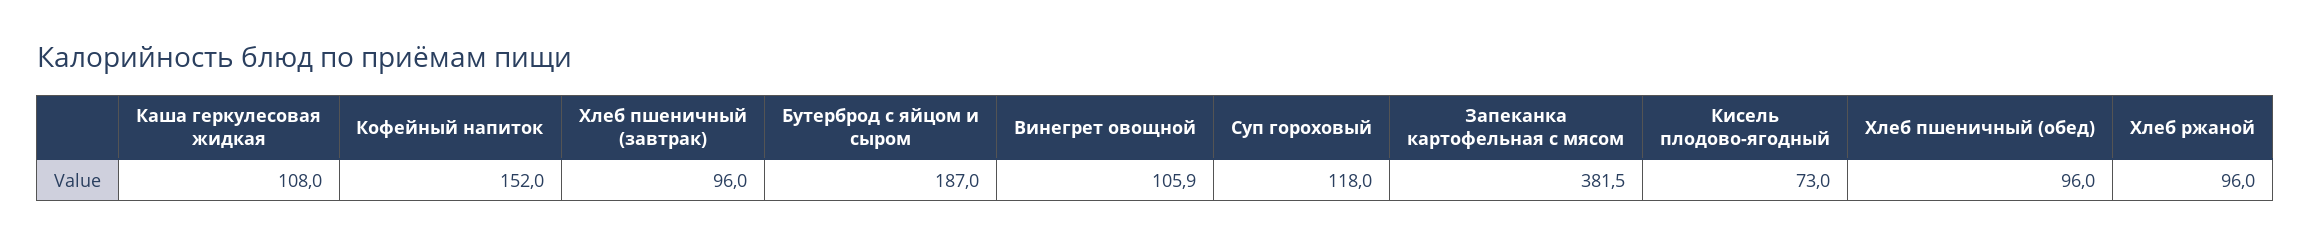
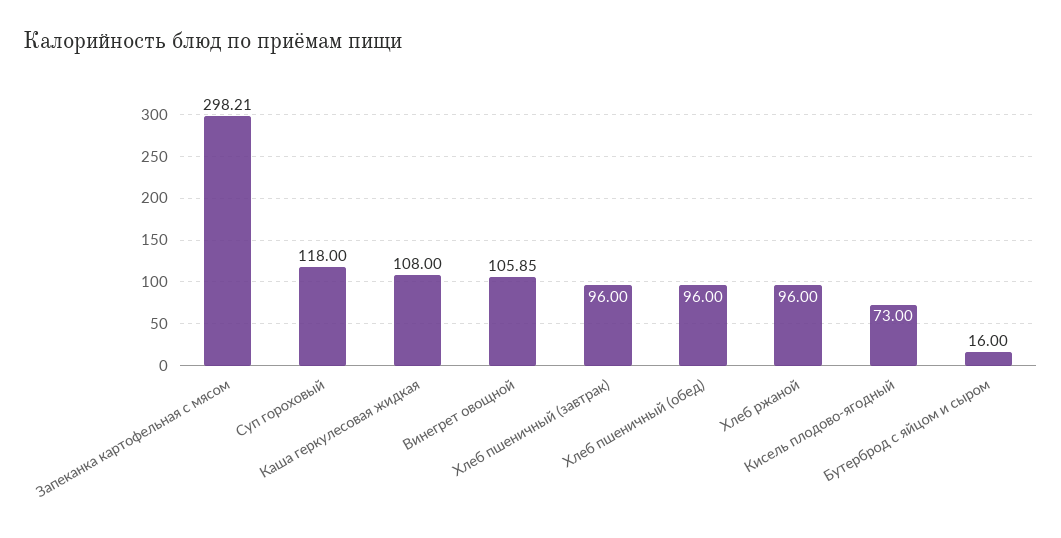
  {
    "Каша геркулесовая жидкая": 108,
-   "Кофейный напиток": 152,
    "Хлеб пшеничный (завтрак)": 96,
-   "Бутерброд с яйцом и сыром": 187,
+   "Бутерброд с яйцом и сыром": 16,
    "Винегрет овощной": 105.85,
    "Суп гороховый": 118,
-   "Запеканка картофельная с мясом": 381.5,
+   "Запеканка картофельная с мясом": 298.21,
    "Кисель плодово-ягодный": 73,
    "Хлеб пшеничный (обед)": 96,
    "Хлеб ржаной": 96
  }

